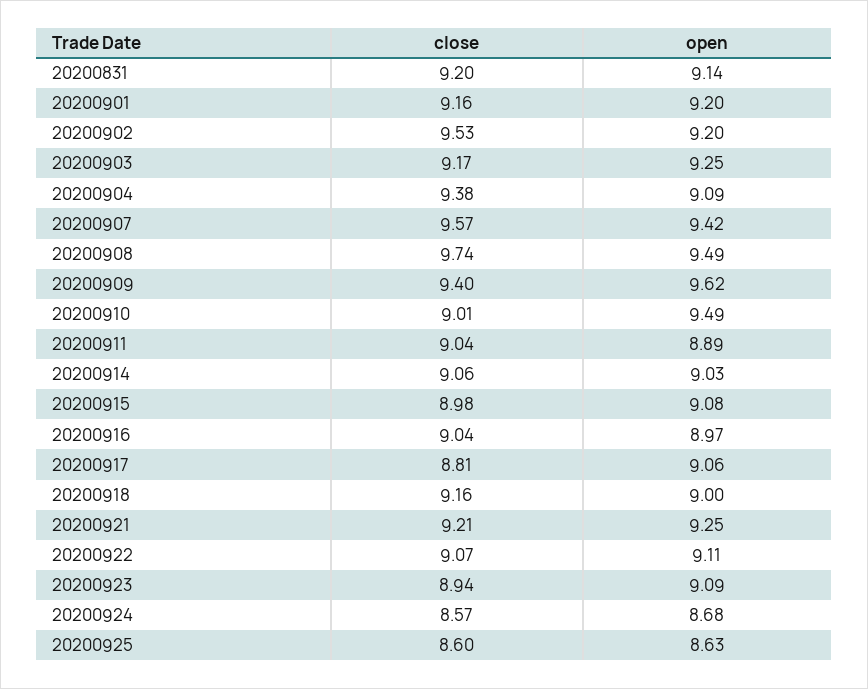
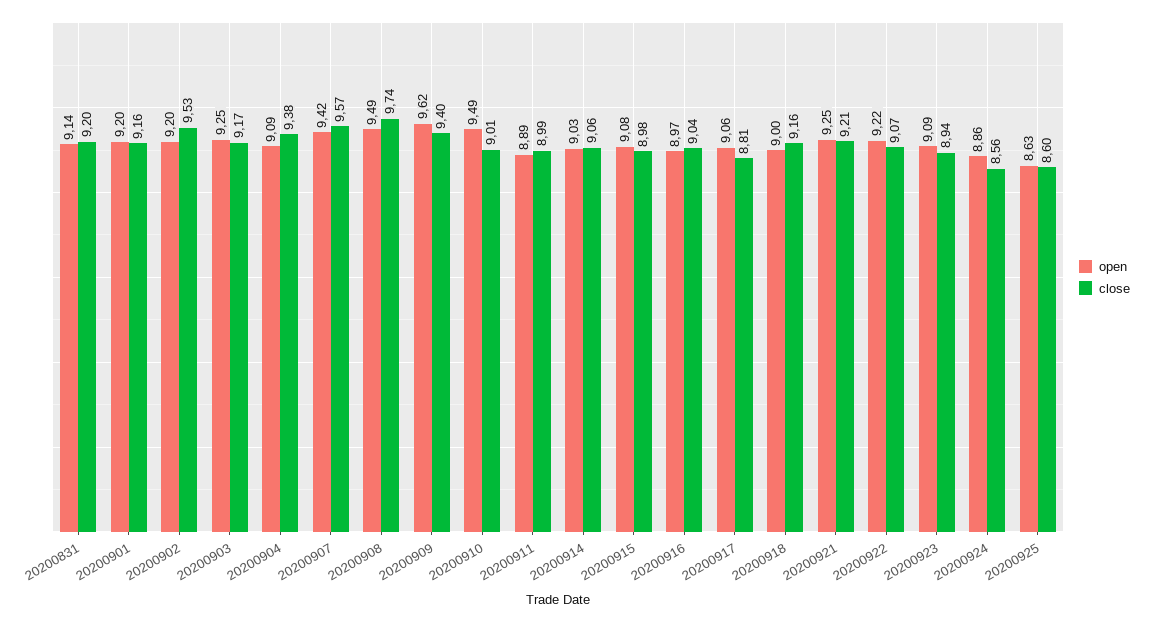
  {
    "close": {
      "20200831": 9.2,
      "20200901": 9.16,
      "20200902": 9.53,
      "20200903": 9.17,
      "20200904": 9.38,
      "20200907": 9.57,
      "20200908": 9.74,
      "20200909": 9.4,
      "20200910": 9.01,
-     "20200911": 9.04,
+     "20200911": 8.99,
      "20200914": 9.06,
      "20200915": 8.98,
      "20200916": 9.04,
      "20200917": 8.81,
      "20200918": 9.16,
      "20200921": 9.21,
      "20200922": 9.07,
      "20200923": 8.94,
-     "20200924": 8.57,
+     "20200924": 8.56,
      "20200925": 8.6
    },
    "open": {
      "20200831": 9.14,
      "20200901": 9.2,
      "20200902": 9.2,
      "20200903": 9.25,
      "20200904": 9.09,
      "20200907": 9.42,
      "20200908": 9.49,
      "20200909": 9.62,
      "20200910": 9.49,
      "20200911": 8.89,
      "20200914": 9.03,
      "20200915": 9.08,
      "20200916": 8.97,
      "20200917": 9.06,
      "20200918": 9,
      "20200921": 9.25,
-     "20200922": 9.11,
+     "20200922": 9.22,
      "20200923": 9.09,
-     "20200924": 8.68,
+     "20200924": 8.86,
      "20200925": 8.63
    }
  }

